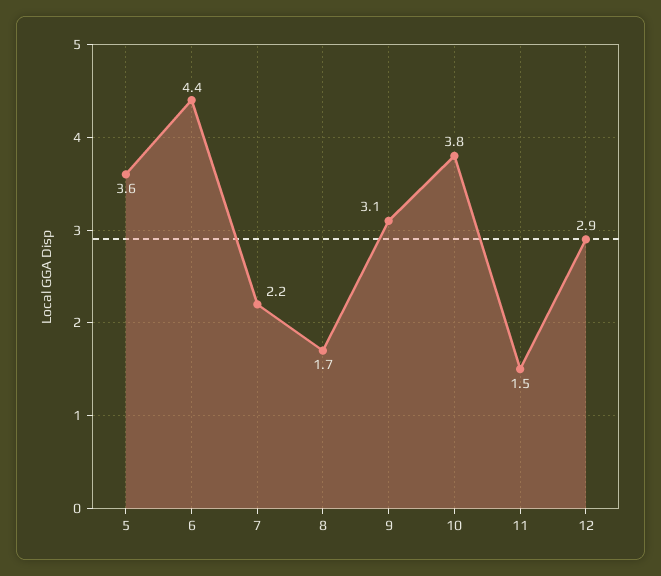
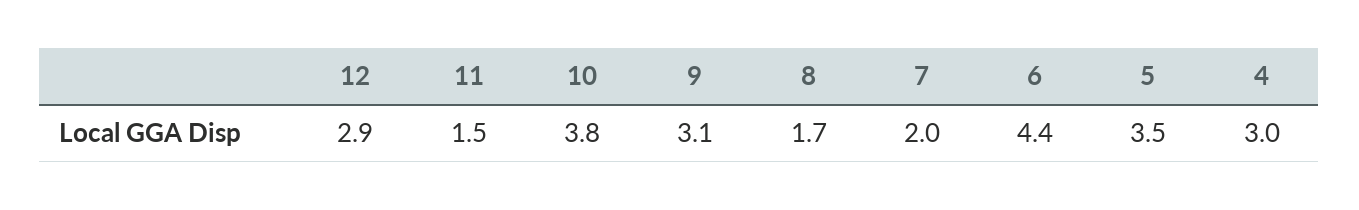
  {
-   "5": 3.6,
+   "5": 3.5,
    "6": 4.4,
-   "7": 2.2,
+   "7": 2,
    "8": 1.7,
    "9": 3.1,
    "10": 3.8,
    "11": 1.5,
-   "12": 2.9
+   "12": 2.9,
+   "4": 3
  }

